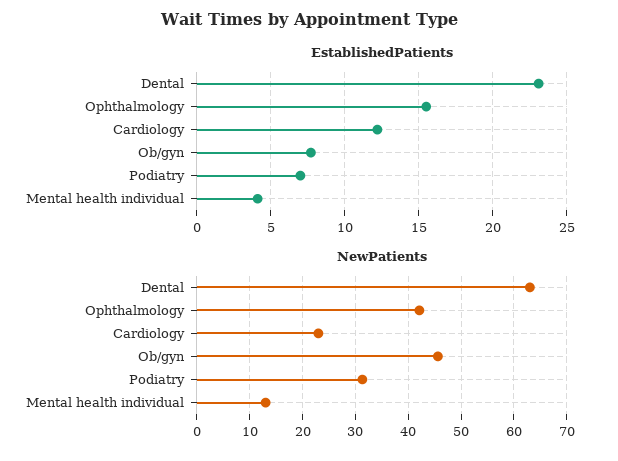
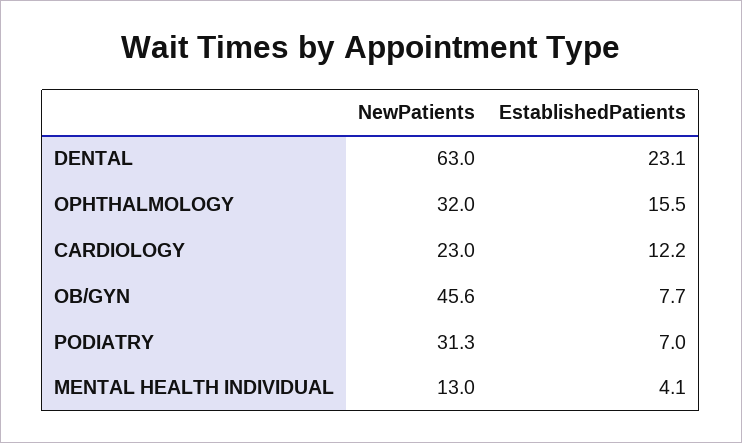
  {
    "EstablishedPatients": {
      "Dental": 23.1,
      "Ophthalmology": 15.5,
      "Cardiology": 12.2,
      "Ob/gyn": 7.7,
      "Podiatry": 7,
      "Mental health individual": 4.1
    },
    "NewPatients": {
      "Dental": 63,
-     "Ophthalmology": 42,
+     "Ophthalmology": 32,
      "Cardiology": 23,
      "Ob/gyn": 45.6,
      "Podiatry": 31.3,
      "Mental health individual": 13
    }
  }

